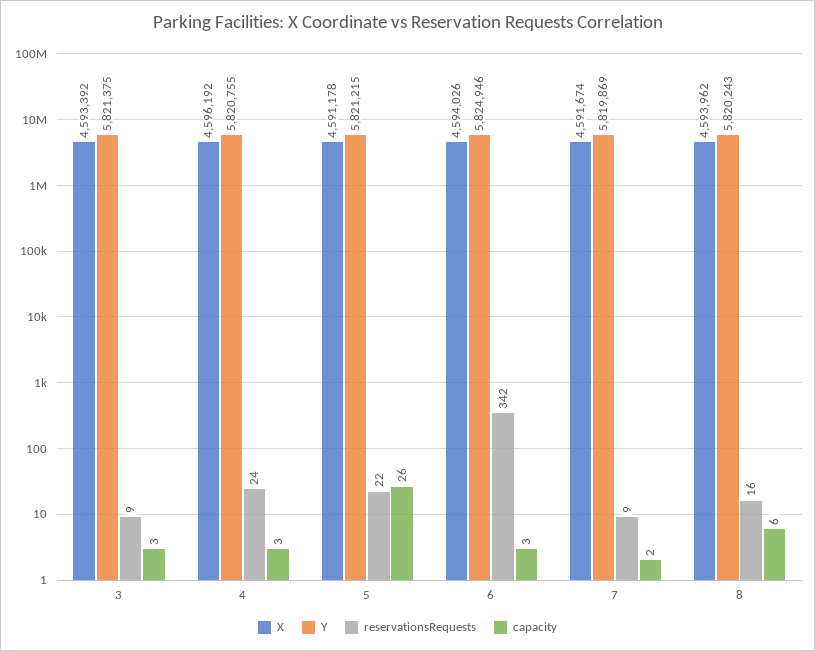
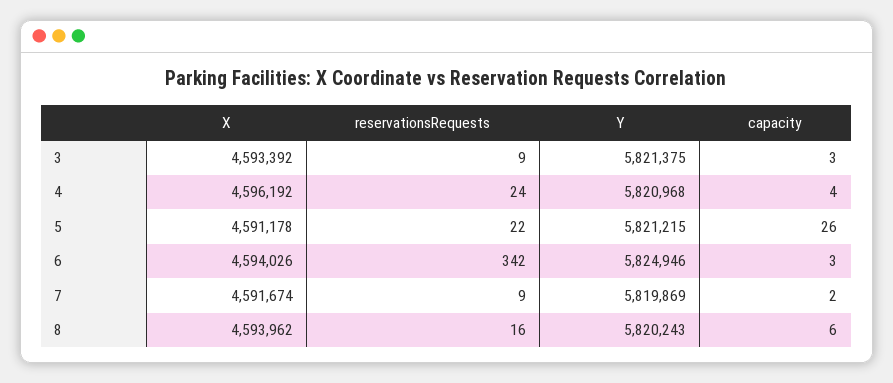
  {
    "X": {
      "3": 4593392,
      "4": 4596192,
      "5": 4591178,
      "6": 4594026,
      "7": 4591674,
      "8": 4593962
    },
    "Y": {
      "3": 5821375,
-     "4": 5820755,
+     "4": 5820968,
      "5": 5821215,
      "6": 5824946,
      "7": 5819869,
      "8": 5820243
    },
    "reservationsRequests": {
      "3": 9,
      "4": 24,
      "5": 22,
      "6": 342,
      "7": 9,
      "8": 16
    },
    "capacity": {
      "3": 3,
-     "4": 3,
+     "4": 4,
      "5": 26,
      "6": 3,
      "7": 2,
      "8": 6
    }
  }

